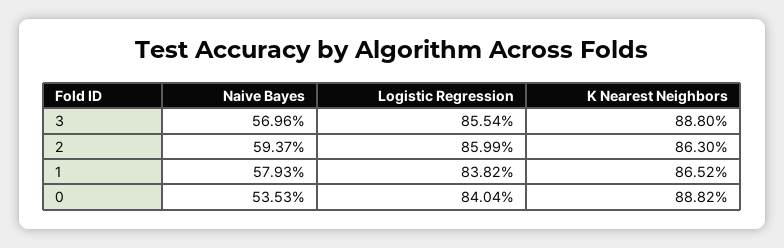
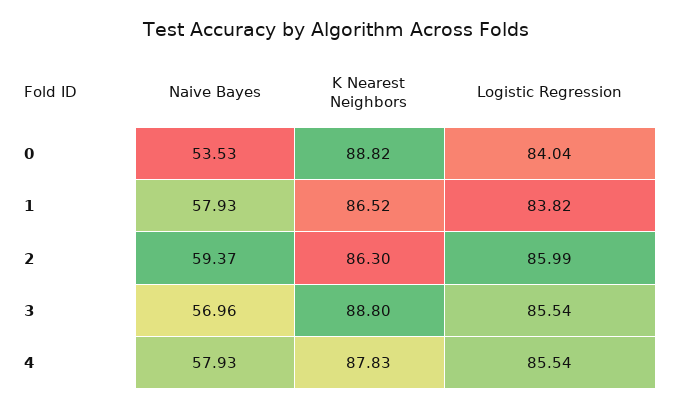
  {
    "Naive Bayes": {
      "3": 56.96,
      "2": 59.37,
      "1": 57.93,
-     "0": 53.53
+     "0": 53.53,
+     "4": 57.93
    },
    "Logistic Regression": {
      "3": 85.54,
      "2": 85.99,
      "1": 83.82,
-     "0": 84.04
+     "0": 84.04,
+     "4": 85.54
    },
    "K Nearest Neighbors": {
      "3": 88.8,
      "2": 86.3,
      "1": 86.52,
-     "0": 88.82
+     "0": 88.82,
+     "4": 87.83
    }
  }

